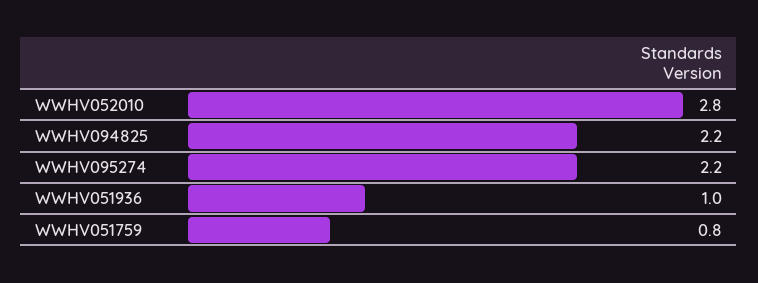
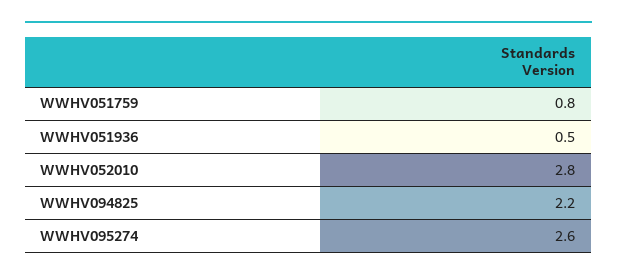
  {
    "WWHV052010": 2.8,
    "WWHV094825": 2.2,
-   "WWHV095274": 2.2,
+   "WWHV095274": 2.6,
-   "WWHV051936": 1,
+   "WWHV051936": 0.5,
    "WWHV051759": 0.8
  }

